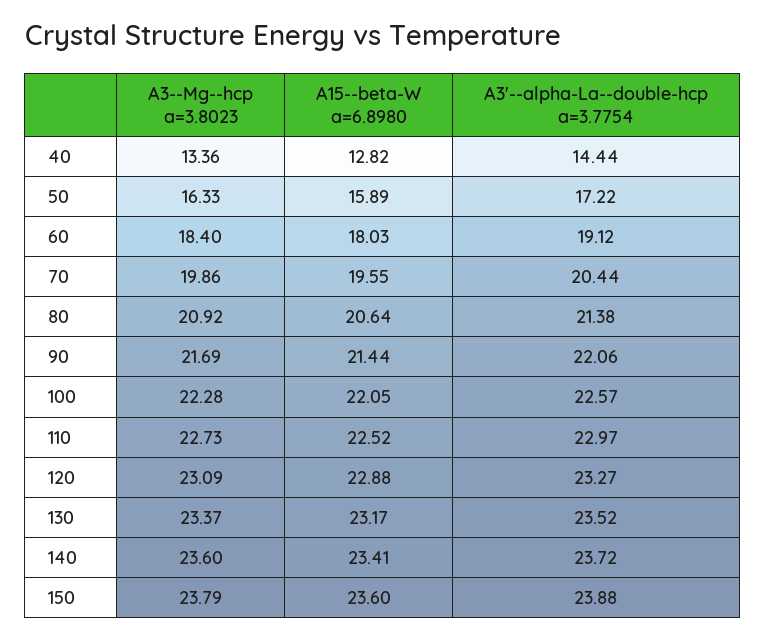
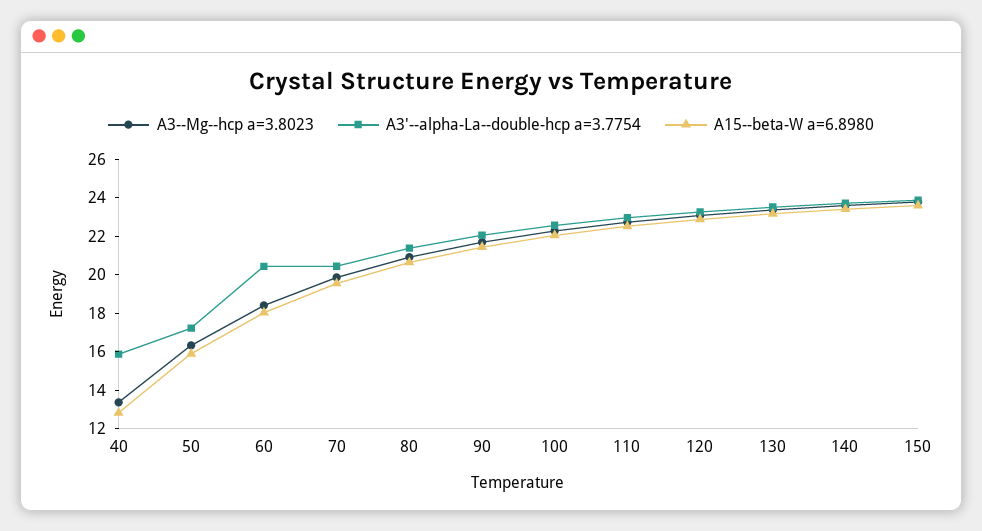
  {
    "A3--Mg--hcp a=3.8023": {
      "40": 13.36,
      "50": 16.33,
      "60": 18.4,
      "70": 19.86,
      "80": 20.92,
      "90": 21.69,
      "100": 22.28,
      "110": 22.73,
      "120": 23.09,
      "130": 23.37,
      "140": 23.6,
      "150": 23.79
    },
    "A15--beta-W a=6.8980": {
      "40": 12.82,
      "50": 15.89,
      "60": 18.03,
      "70": 19.55,
      "80": 20.64,
      "90": 21.44,
      "100": 22.05,
      "110": 22.52,
      "120": 22.88,
      "130": 23.17,
      "140": 23.41,
      "150": 23.6
    },
    "A3'--alpha-La--double-hcp a=3.7754": {
-     "40": 14.44,
+     "40": 16,
      "50": 17.22,
-     "60": 19.12,
+     "60": 20.5,
      "70": 20.44,
      "80": 21.38,
      "90": 22.06,
      "100": 22.57,
      "110": 22.97,
      "120": 23.27,
      "130": 23.52,
      "140": 23.72,
      "150": 23.88
    }
  }

